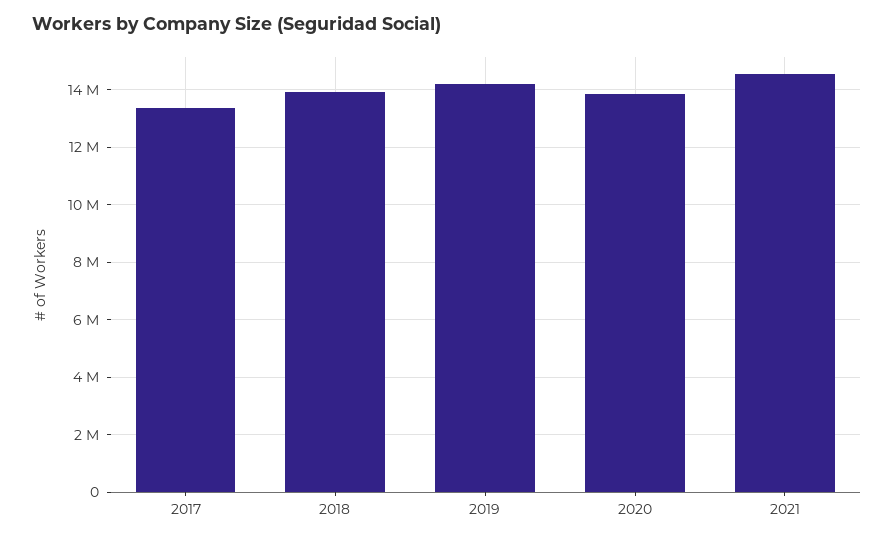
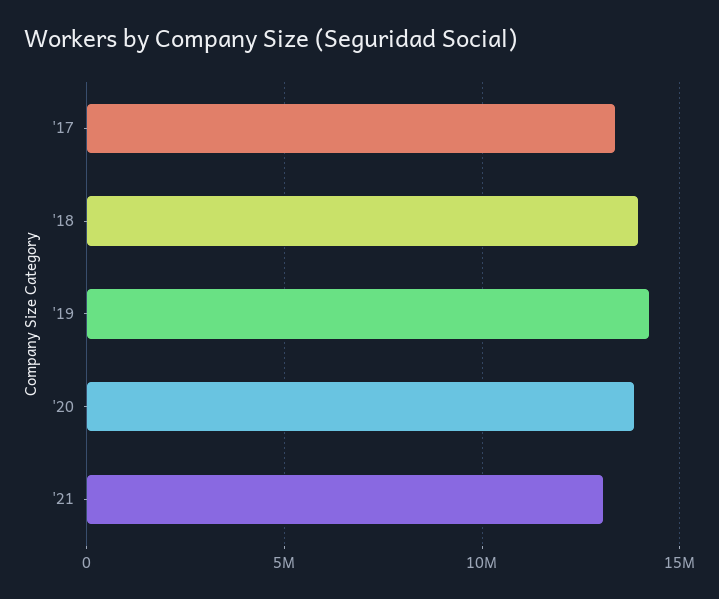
  {
    "2017": 13250000,
    "2018": 14000000,
    "2019": 14250000,
    "2020": 13750000,
-   "2021": 14500000
+   "2021": 13000000
  }

